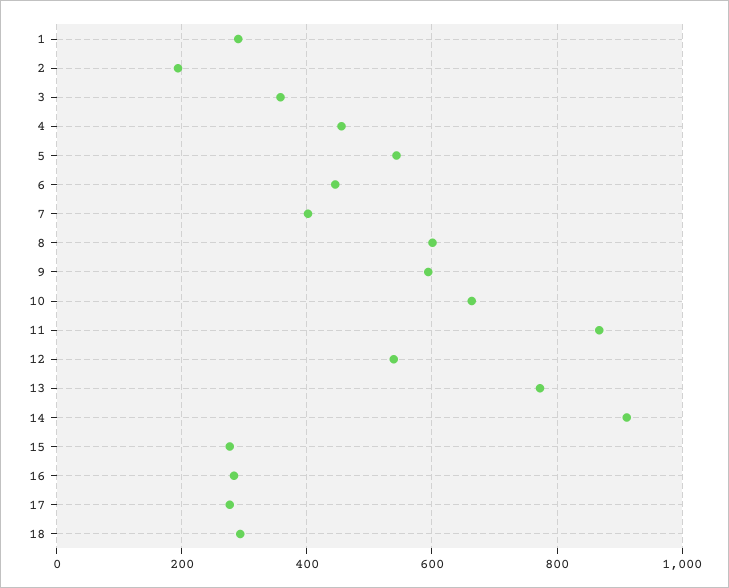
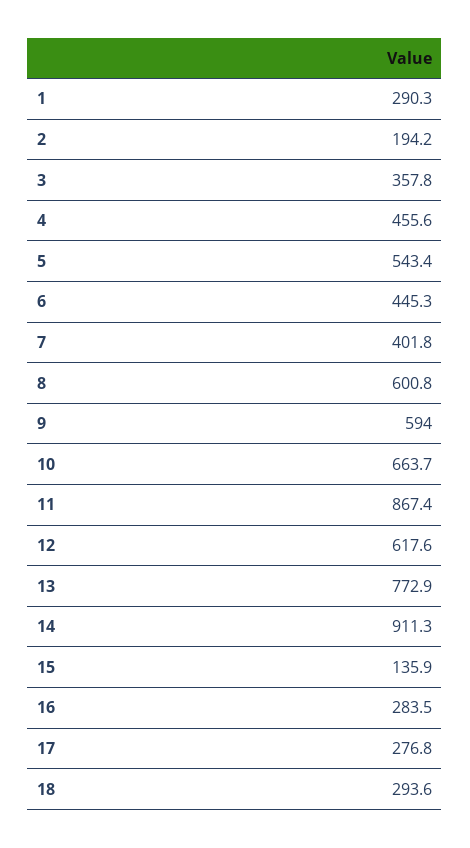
  {
    "1": 290.3,
    "2": 194.2,
    "3": 357.8,
    "4": 455.6,
    "5": 543.4,
    "6": 445.3,
    "7": 401.8,
    "8": 600.8,
    "9": 594,
    "10": 663.7,
    "11": 867.4,
-   "12": 540,
+   "12": 617.6,
    "13": 772.9,
    "14": 911.3,
-   "15": 280,
+   "15": 135.9,
    "16": 283.5,
    "17": 276.8,
    "18": 293.6
  }

